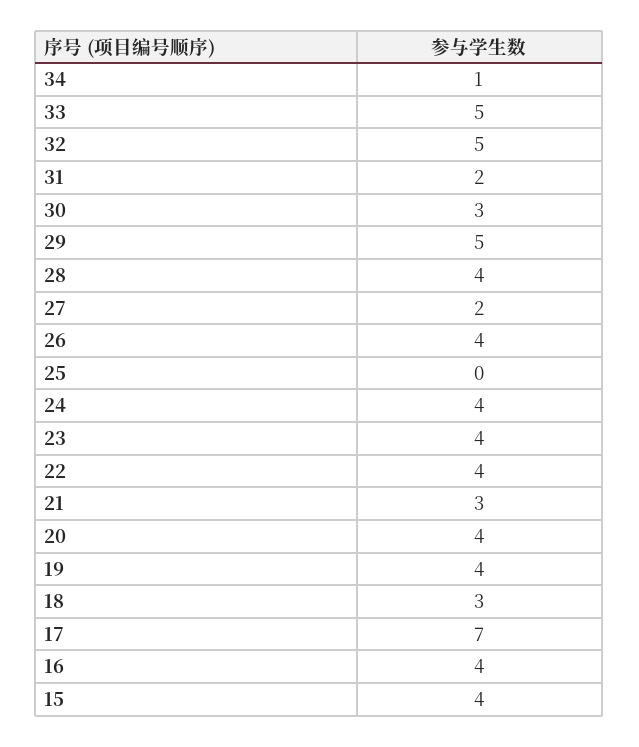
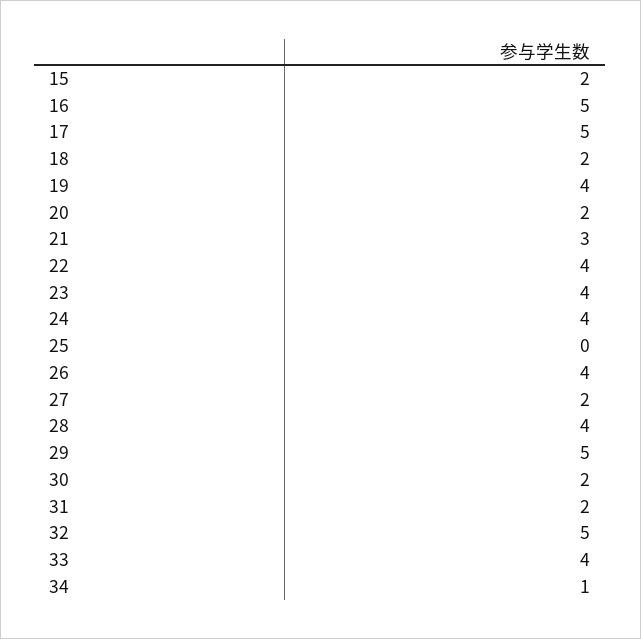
  {
    "34": 1,
-   "33": 5,
+   "33": 4,
    "32": 5,
    "31": 2,
-   "30": 3,
+   "30": 2,
    "29": 5,
    "28": 4,
    "27": 2,
    "26": 4,
    "25": 0,
    "24": 4,
    "23": 4,
    "22": 4,
    "21": 3,
-   "20": 4,
+   "20": 2,
    "19": 4,
-   "18": 3,
+   "18": 2,
-   "17": 7,
+   "17": 5,
-   "16": 4,
+   "16": 5,
-   "15": 4
+   "15": 2
  }

